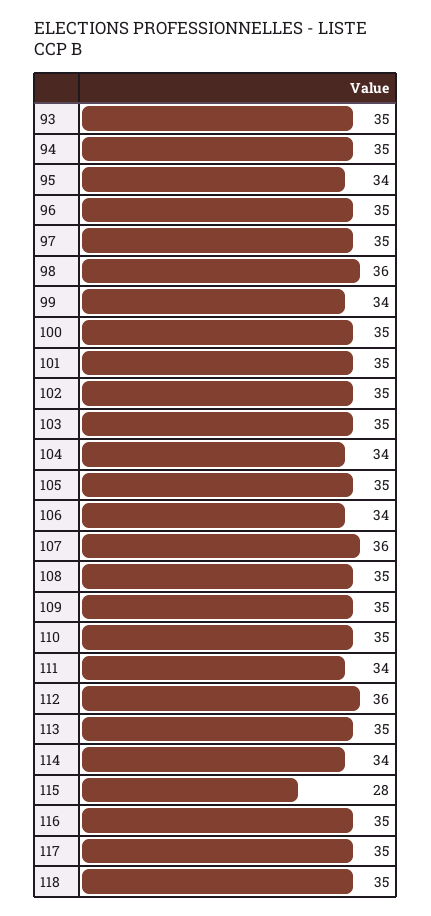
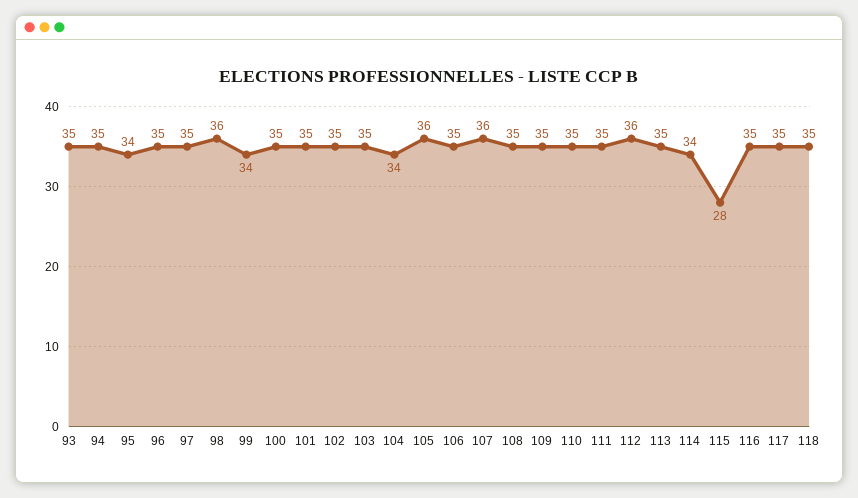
  {
    "93": 35,
    "94": 35,
    "95": 34,
    "96": 35,
    "97": 35,
    "98": 36,
    "99": 34,
    "100": 35,
    "101": 35,
    "102": 35,
    "103": 35,
    "104": 34,
-   "105": 35,
+   "105": 36,
-   "106": 34,
+   "106": 35,
    "107": 36,
    "108": 35,
    "109": 35,
    "110": 35,
-   "111": 34,
+   "111": 35,
    "112": 36,
    "113": 35,
    "114": 34,
    "115": 28,
    "116": 35,
    "117": 35,
    "118": 35
  }

